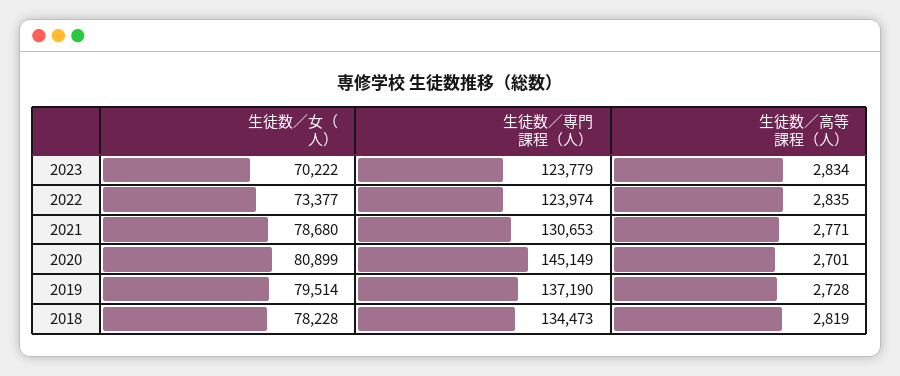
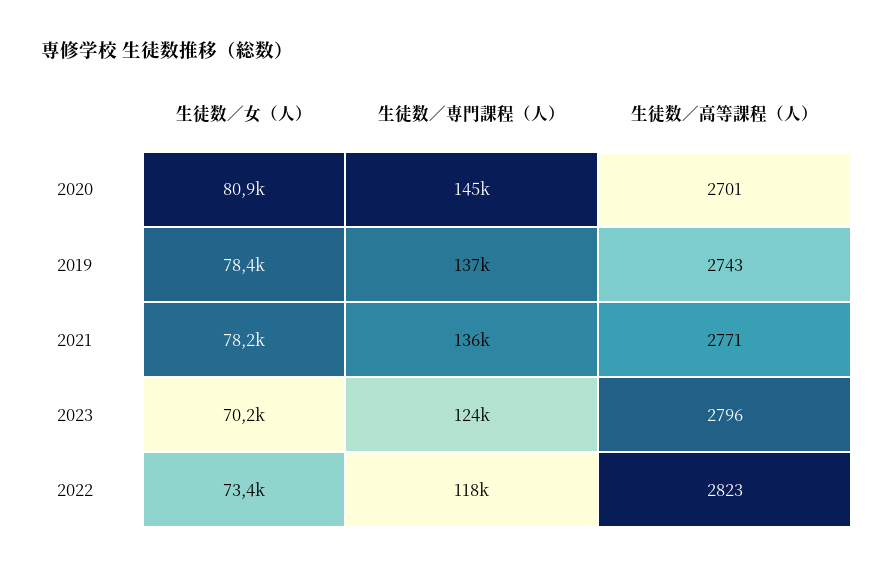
  {
    "生徒数／女（人）": {
      "2023": 70222,
      "2022": 73377,
-     "2021": 78680,
+     "2021": 78200,
      "2020": 80899,
-     "2019": 79514,
+     "2019": 78400
-     "2018": 78228
    },
    "生徒数／専門課程（人）": {
      "2023": 123779,
-     "2022": 123974,
+     "2022": 118000,
-     "2021": 130653,
+     "2021": 136000,
      "2020": 145149,
-     "2019": 137190,
+     "2019": 137190
-     "2018": 134473
    },
    "生徒数／高等課程（人）": {
-     "2023": 2834,
+     "2023": 2796,
-     "2022": 2835,
+     "2022": 2823,
      "2021": 2771,
      "2020": 2701,
-     "2019": 2728,
+     "2019": 2743
-     "2018": 2819
    }
  }

